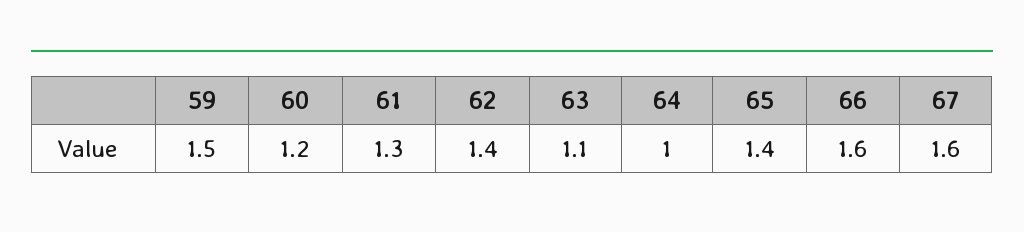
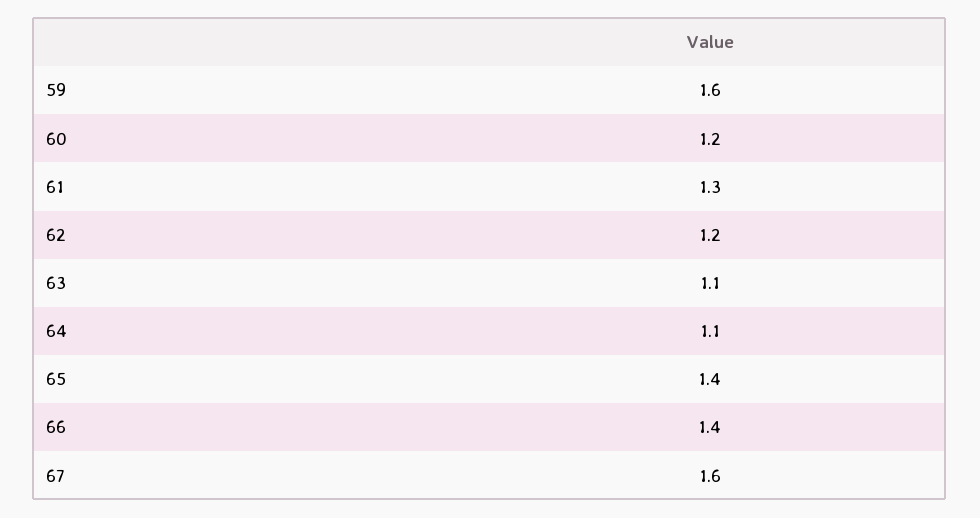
  {
-   "59": 1.5,
+   "59": 1.6,
    "60": 1.2,
    "61": 1.3,
-   "62": 1.4,
+   "62": 1.2,
    "63": 1.1,
-   "64": 1,
+   "64": 1.1,
    "65": 1.4,
-   "66": 1.6,
+   "66": 1.4,
    "67": 1.6
  }

